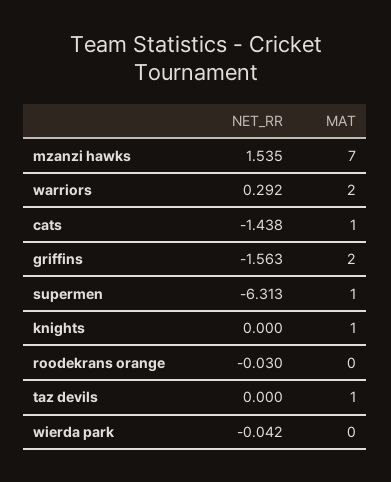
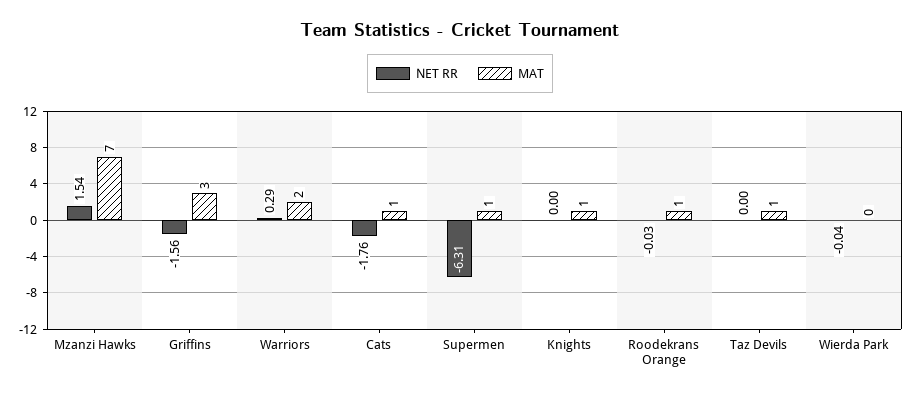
  {
    "NET_RR": {
      "mzanzi hawks": 1.535,
      "warriors": 0.292,
-     "cats": -1.438,
+     "cats": -1.76,
      "griffins": -1.563,
      "supermen": -6.313,
      "knights": 0,
      "roodekrans orange": -0.03,
      "taz devils": 0,
      "wierda park": -0.042
    },
    "MAT": {
      "mzanzi hawks": 7,
      "warriors": 2,
      "cats": 1,
-     "griffins": 2,
+     "griffins": 3,
      "supermen": 1,
      "knights": 1,
-     "roodekrans orange": 0,
+     "roodekrans orange": 1,
      "taz devils": 1,
      "wierda park": 0
    }
  }

